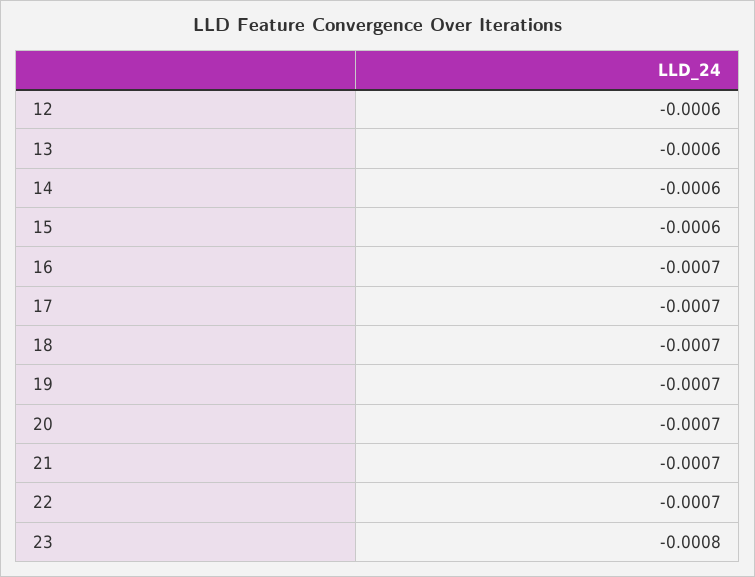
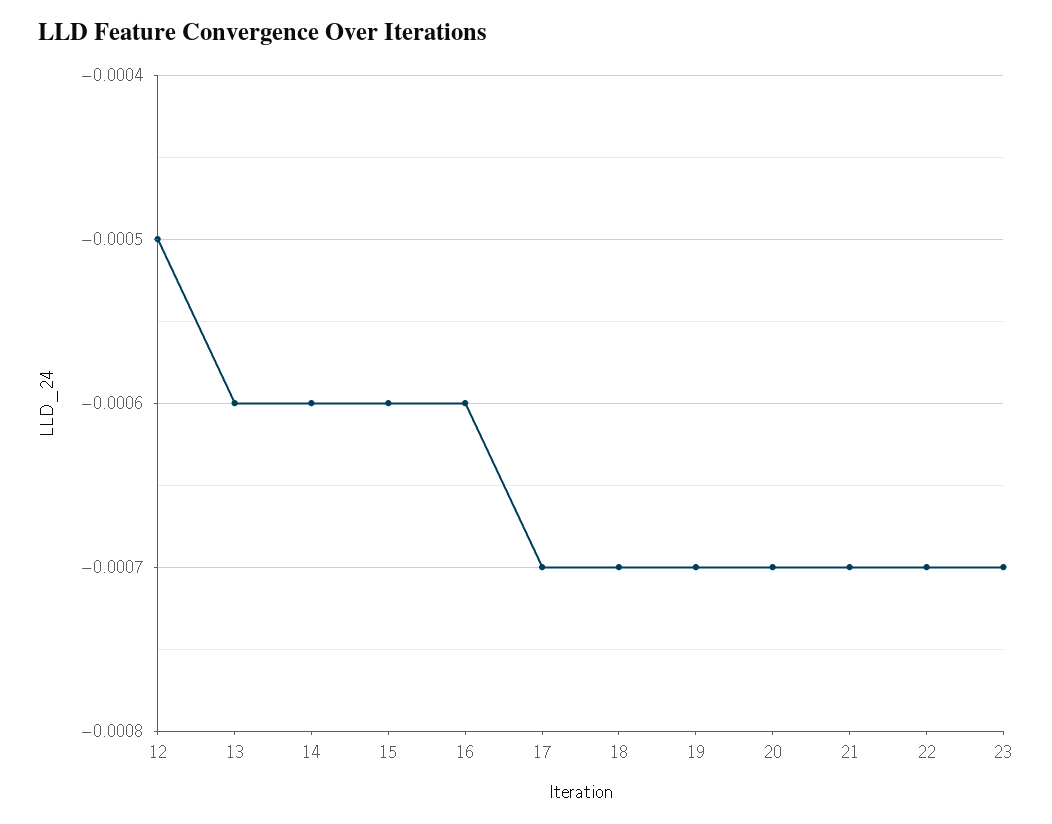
  {
-   "12": -0.0006,
+   "12": -0.0005,
    "13": -0.0006,
    "14": -0.0006,
    "15": -0.0006,
-   "16": -0.0007,
+   "16": -0.0006,
    "17": -0.0007,
    "18": -0.0007,
    "19": -0.0007,
    "20": -0.0007,
    "21": -0.0007,
    "22": -0.0007,
-   "23": -0.0008
+   "23": -0.0007
  }

